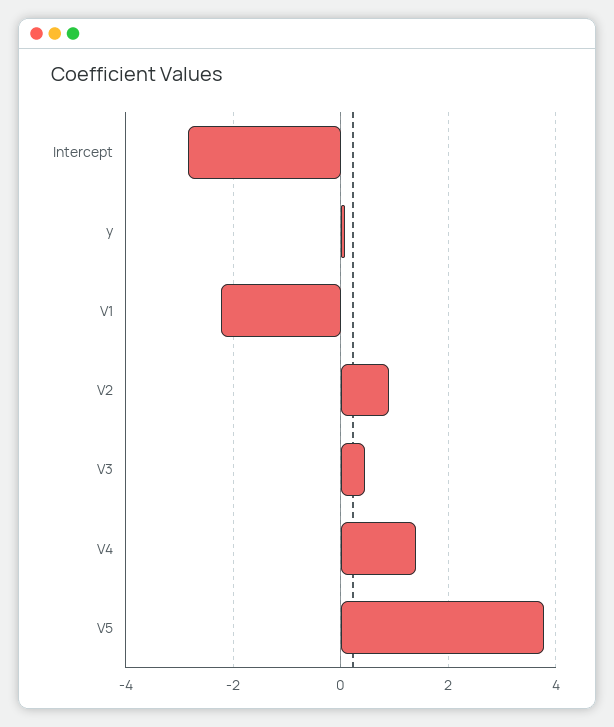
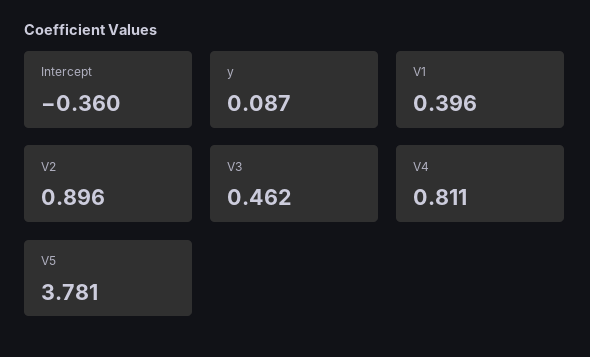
  {
-   "Intercept": -2.8,
+   "Intercept": -0.36,
    "y": 0.087,
-   "V1": -2.2,
+   "V1": 0.396,
    "V2": 0.896,
    "V3": 0.462,
-   "V4": 1.4,
+   "V4": 0.811,
    "V5": 3.781
  }

